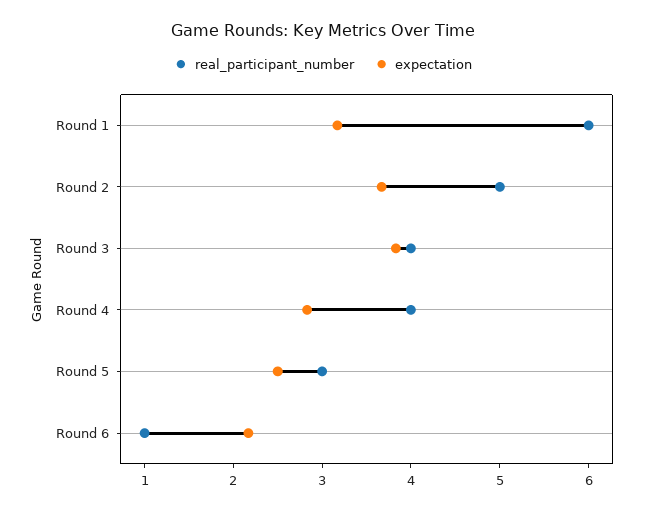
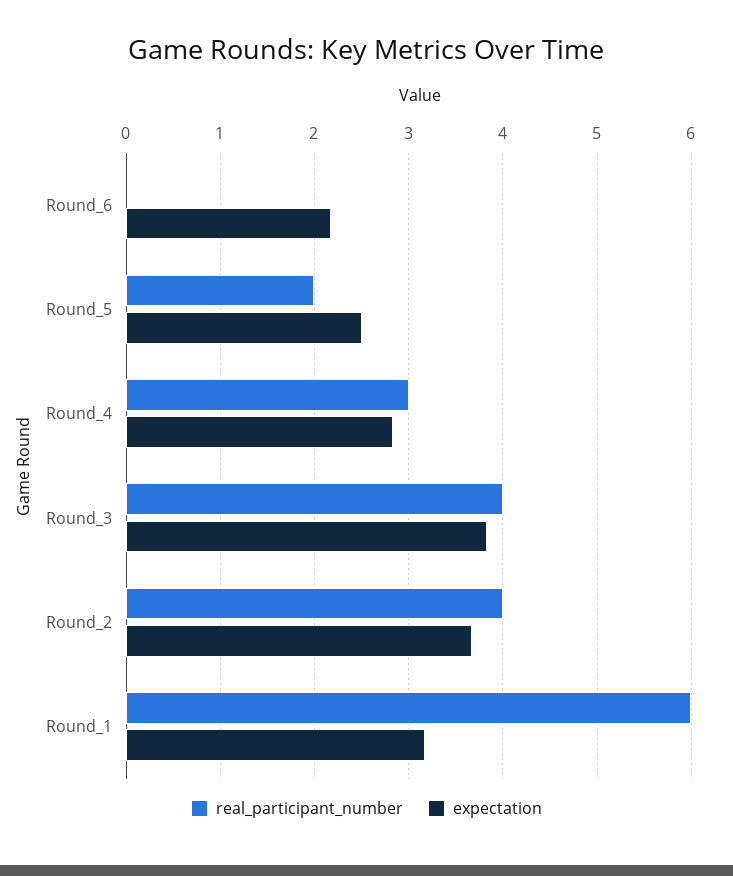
  {
    "real_participant_number": {
      "Round 1": 6,
-     "Round 2": 5,
+     "Round 2": 4,
      "Round 3": 4,
-     "Round 4": 4,
+     "Round 4": 3,
-     "Round 5": 3,
+     "Round 5": 2,
-     "Round 6": 1
+     "Round 6": 0
    },
    "expectation": {
      "Round 1": 3.2,
      "Round 2": 3.7,
      "Round 3": 3.8,
      "Round 4": 2.8,
      "Round 5": 2.5,
      "Round 6": 2.2
    }
  }

